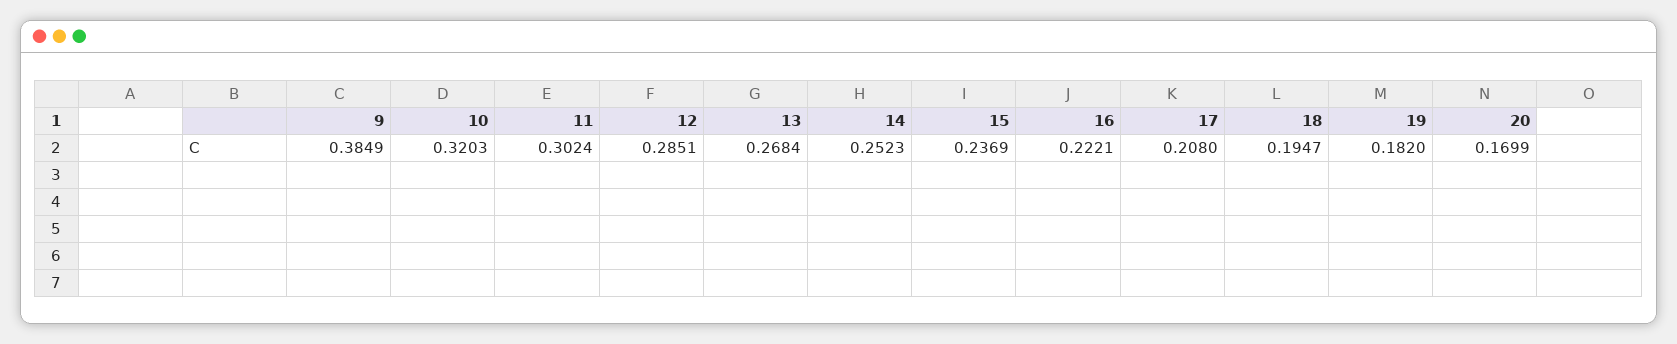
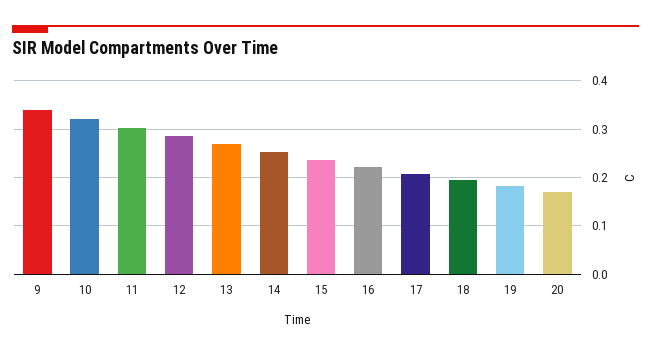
  {
-   "9": 0.3849,
+   "9": 0.34,
    "10": 0.3203,
    "11": 0.3024,
    "12": 0.2851,
    "13": 0.2684,
    "14": 0.2523,
    "15": 0.2369,
    "16": 0.2221,
    "17": 0.208,
    "18": 0.1947,
    "19": 0.182,
    "20": 0.1699
  }

